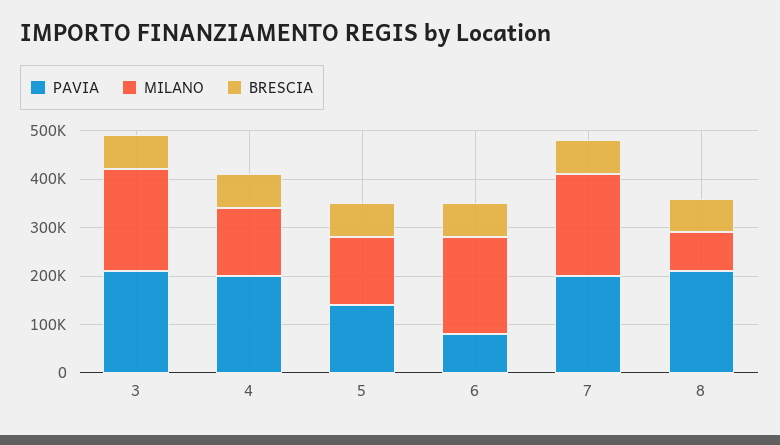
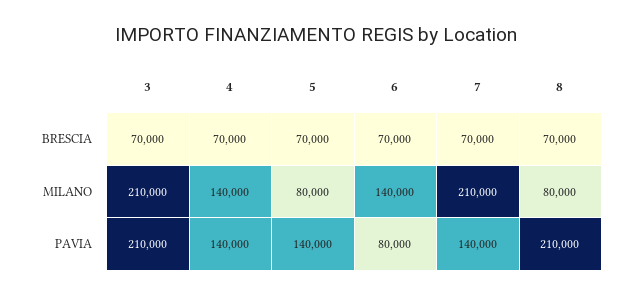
  {
    "PAVIA": {
      "3": 210000,
-     "4": 200000,
+     "4": 140000,
      "5": 140000,
      "6": 80000,
-     "7": 200000,
+     "7": 140000,
      "8": 210000
    },
    "MILANO": {
      "3": 210000,
      "4": 140000,
-     "5": 140000,
+     "5": 80000,
-     "6": 200000,
+     "6": 140000,
      "7": 210000,
      "8": 80000
    },
    "BRESCIA": {
      "3": 70000,
      "4": 70000,
      "5": 70000,
      "6": 70000,
      "7": 70000,
      "8": 70000
    }
  }

